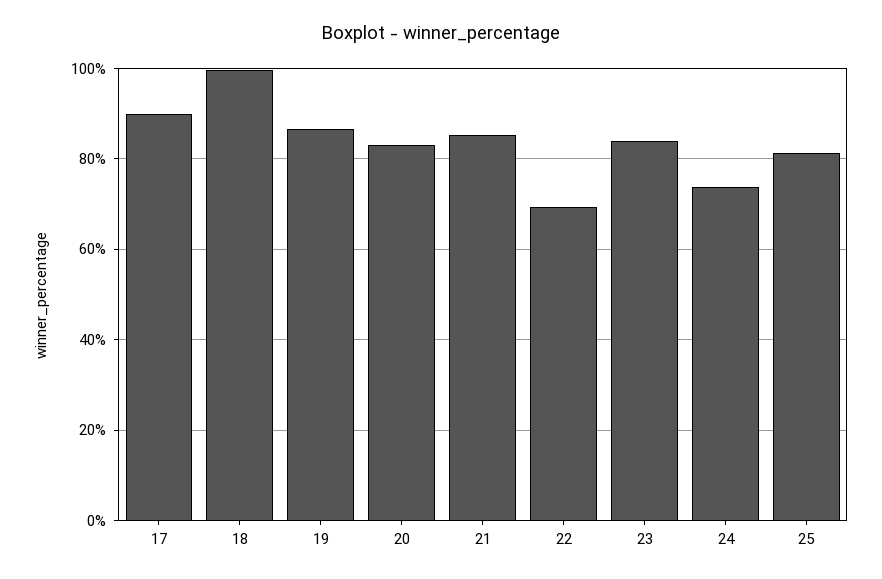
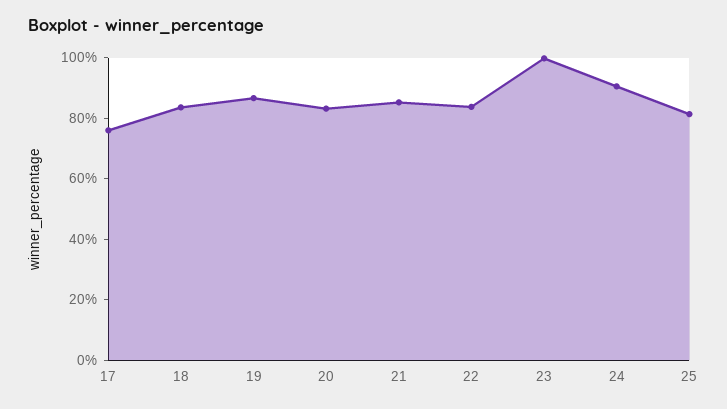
  {
-   "17": 90,
+   "17": 75,
-   "18": 100,
+   "18": 85,
    "19": 86,
    "20": 84,
    "21": 86,
-   "22": 70,
+   "22": 85,
-   "23": 84,
+   "23": 100,
-   "24": 74,
+   "24": 90,
    "25": 82
  }

